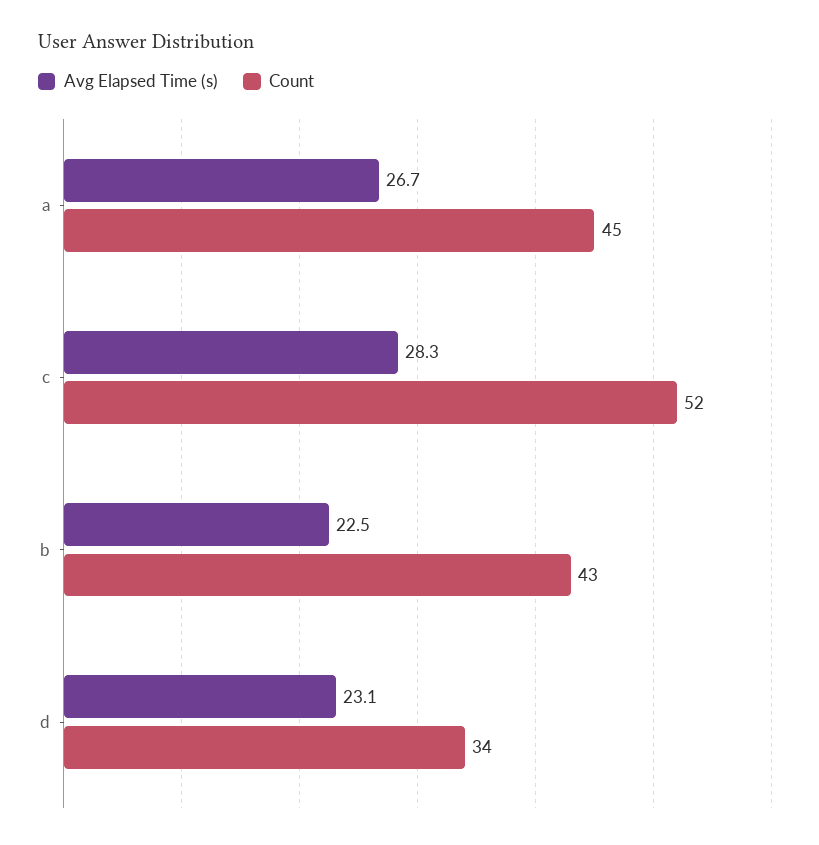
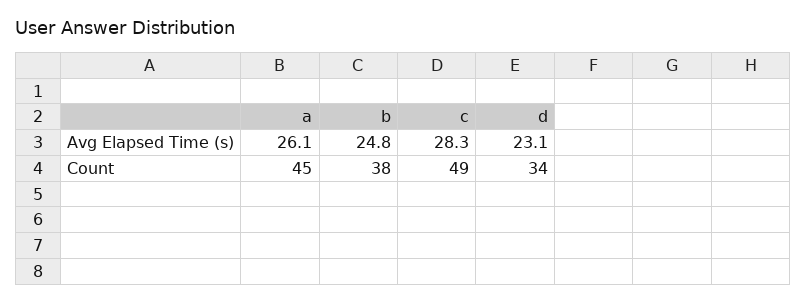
  {
    "Avg Elapsed Time (s)": {
-     "a": 26.7,
+     "a": 26.1,
      "c": 28.3,
-     "b": 22.5,
+     "b": 24.8,
      "d": 23.1
    },
    "Count": {
      "a": 45,
-     "c": 52,
+     "c": 49,
-     "b": 43,
+     "b": 38,
      "d": 34
    }
  }

